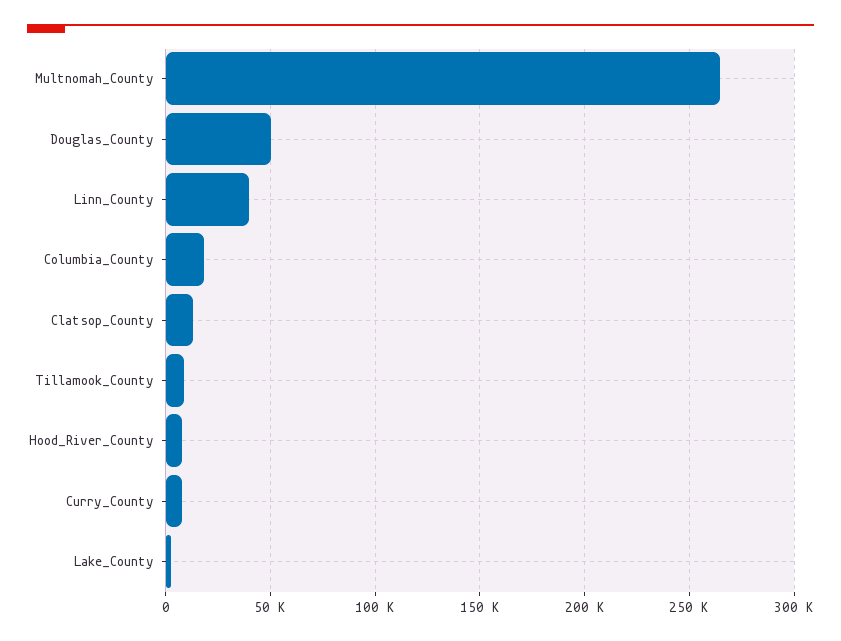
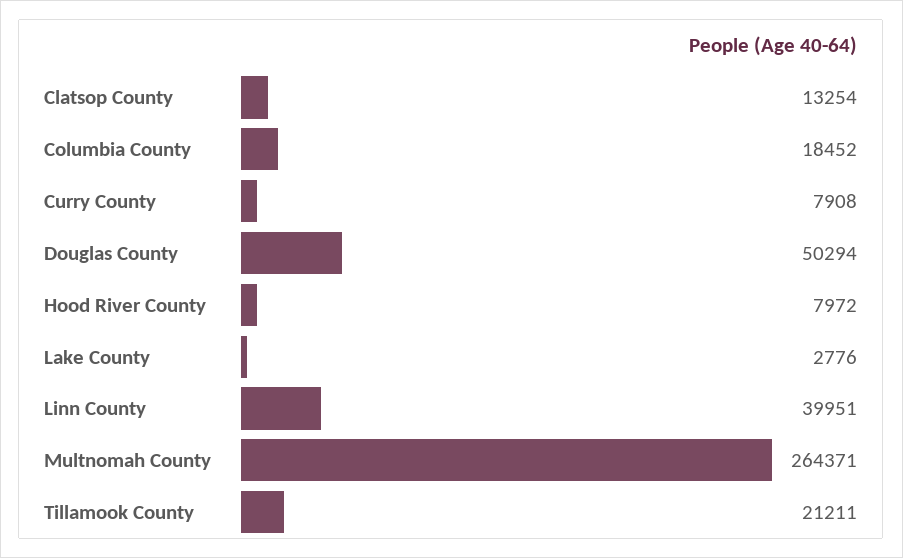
  {
    "Multnomah_County": 264371,
    "Douglas_County": 50294,
    "Linn_County": 39951,
    "Columbia_County": 18452,
    "Clatsop_County": 13254,
-   "Tillamook_County": 10000,
+   "Tillamook_County": 21211,
    "Hood_River_County": 7972,
    "Curry_County": 7908,
    "Lake_County": 2776
  }

